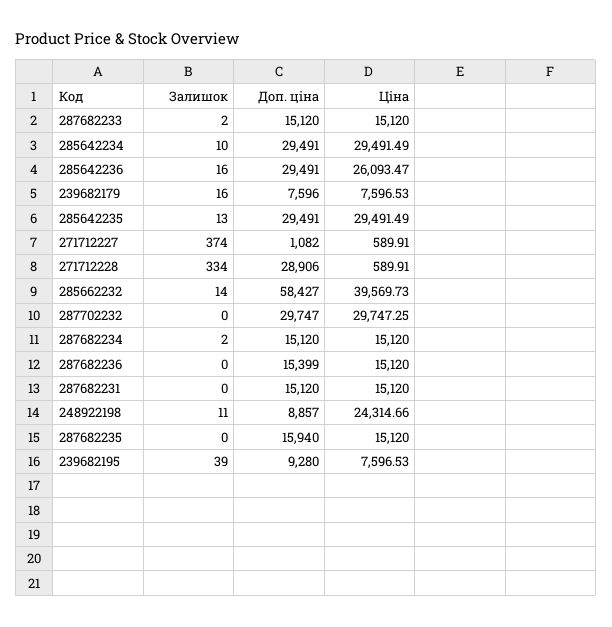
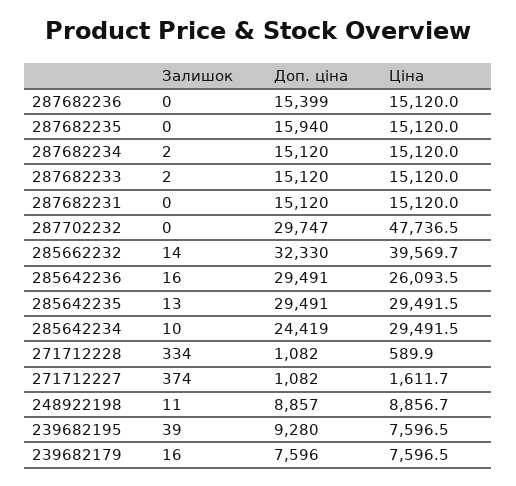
  {
    "Залишок": {
      "287682233": 2,
      "285642234": 10,
      "285642236": 16,
      "239682179": 16,
      "285642235": 13,
      "271712227": 374,
      "271712228": 334,
      "285662232": 14,
      "287702232": 0,
      "287682234": 2,
      "287682236": 0,
      "287682231": 0,
      "248922198": 11,
      "287682235": 0,
      "239682195": 39
    },
    "Доп. ціна": {
      "287682233": 15120,
-     "285642234": 29491,
+     "285642234": 24419,
      "285642236": 29491,
      "239682179": 7596,
      "285642235": 29491,
      "271712227": 1082,
-     "271712228": 28906,
+     "271712228": 1082,
-     "285662232": 58427,
+     "285662232": 32330,
      "287702232": 29747,
      "287682234": 15120,
      "287682236": 15399,
      "287682231": 15120,
      "248922198": 8857,
      "287682235": 15940,
      "239682195": 9280
    },
    "Ціна": {
      "287682233": 15120,
      "285642234": 29491.49,
      "285642236": 26093.47,
      "239682179": 7596.53,
      "285642235": 29491.49,
-     "271712227": 589.91,
+     "271712227": 1611.7,
      "271712228": 589.91,
      "285662232": 39569.73,
-     "287702232": 29747.25,
+     "287702232": 47736.5,
      "287682234": 15120,
      "287682236": 15120,
      "287682231": 15120,
-     "248922198": 24314.66,
+     "248922198": 8856.7,
      "287682235": 15120,
      "239682195": 7596.53
    }
  }

